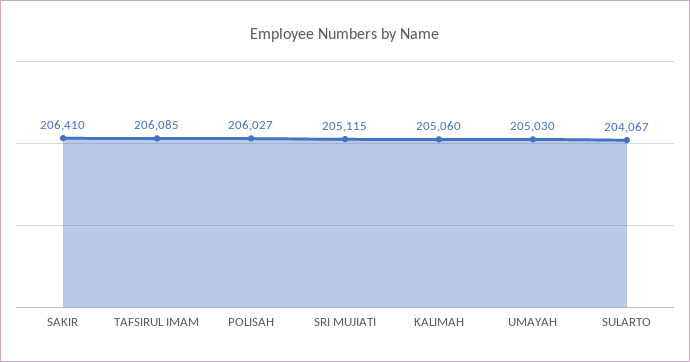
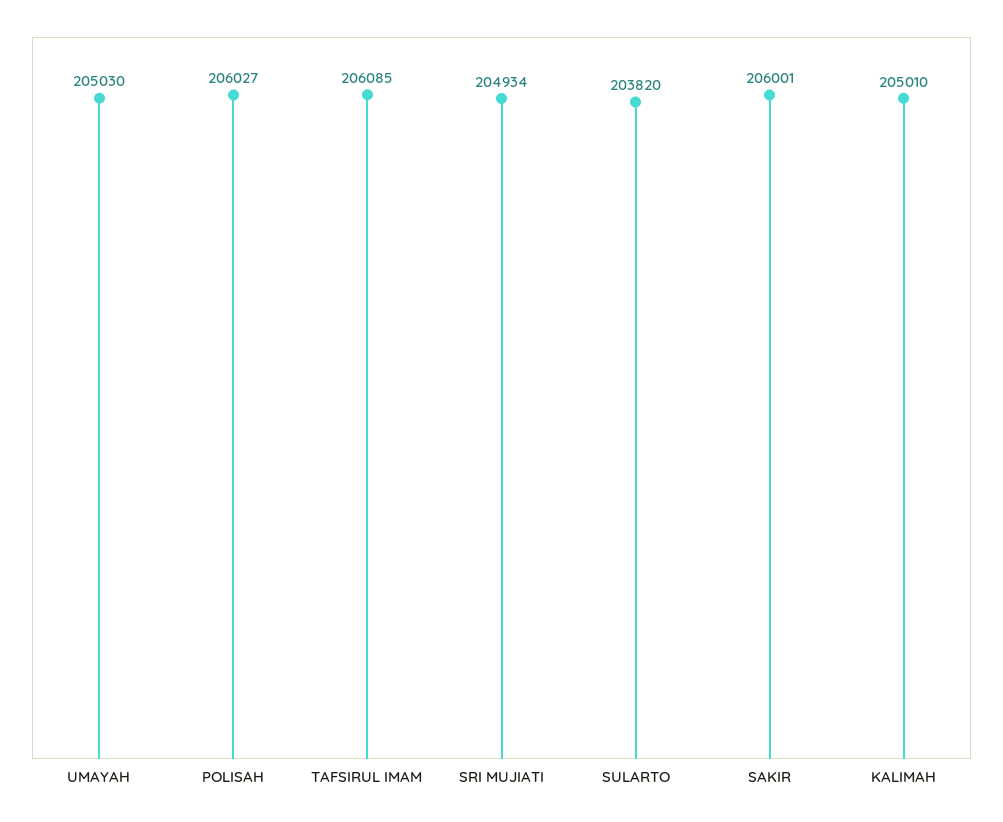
  {
-   "SAKIR": 206410,
+   "SAKIR": 206001,
    "TAFSIRUL IMAM": 206085,
    "POLISAH": 206027,
-   "SRI MUJIATI": 205115,
+   "SRI MUJIATI": 204934,
-   "KALIMAH": 205060,
+   "KALIMAH": 205010,
    "UMAYAH": 205030,
-   "SULARTO": 204067
+   "SULARTO": 203820
  }

